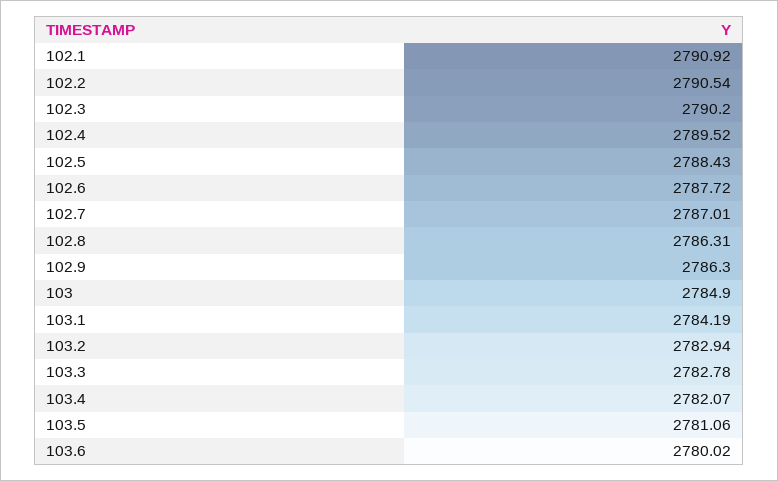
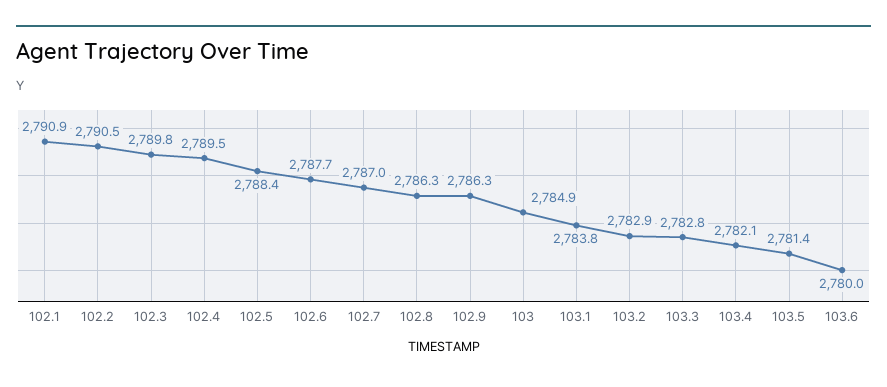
  {
    "102.1": 2790.92,
    "102.2": 2790.54,
-   "102.3": 2790.2,
+   "102.3": 2789.8,
    "102.4": 2789.52,
    "102.5": 2788.43,
    "102.6": 2787.72,
    "102.7": 2787.01,
    "102.8": 2786.31,
    "102.9": 2786.3,
    "103": 2784.9,
-   "103.1": 2784.19,
+   "103.1": 2783.8,
    "103.2": 2782.94,
    "103.3": 2782.78,
    "103.4": 2782.07,
-   "103.5": 2781.06,
+   "103.5": 2781.4,
    "103.6": 2780.02
  }

